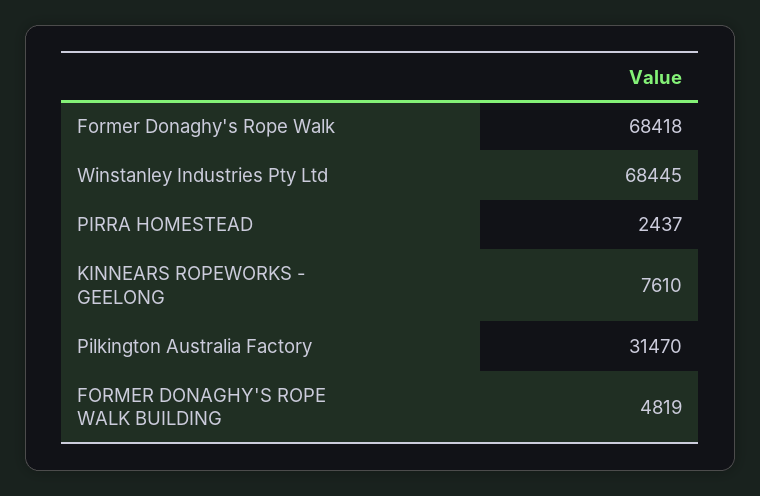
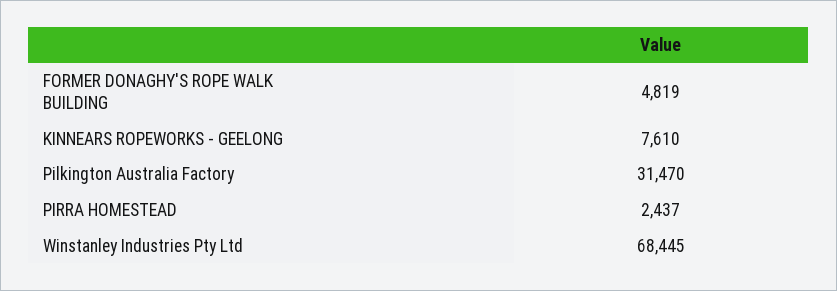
  {
-   "Former Donaghy's Rope Walk": 68418,
    "Winstanley Industries Pty Ltd": 68445,
    "PIRRA HOMESTEAD": 2437,
    "KINNEARS ROPEWORKS - GEELONG": 7610,
    "Pilkington Australia Factory": 31470,
    "FORMER DONAGHY'S ROPE WALK BUILDING": 4819
  }

